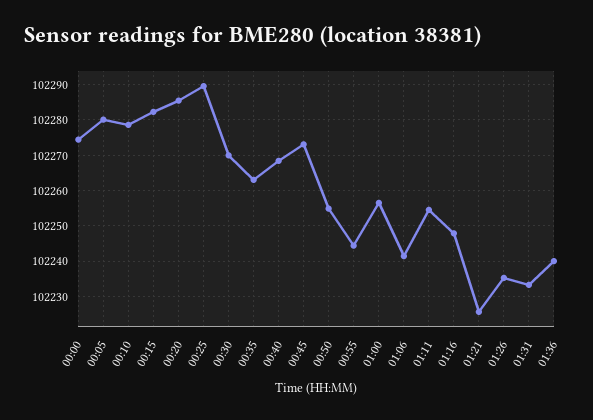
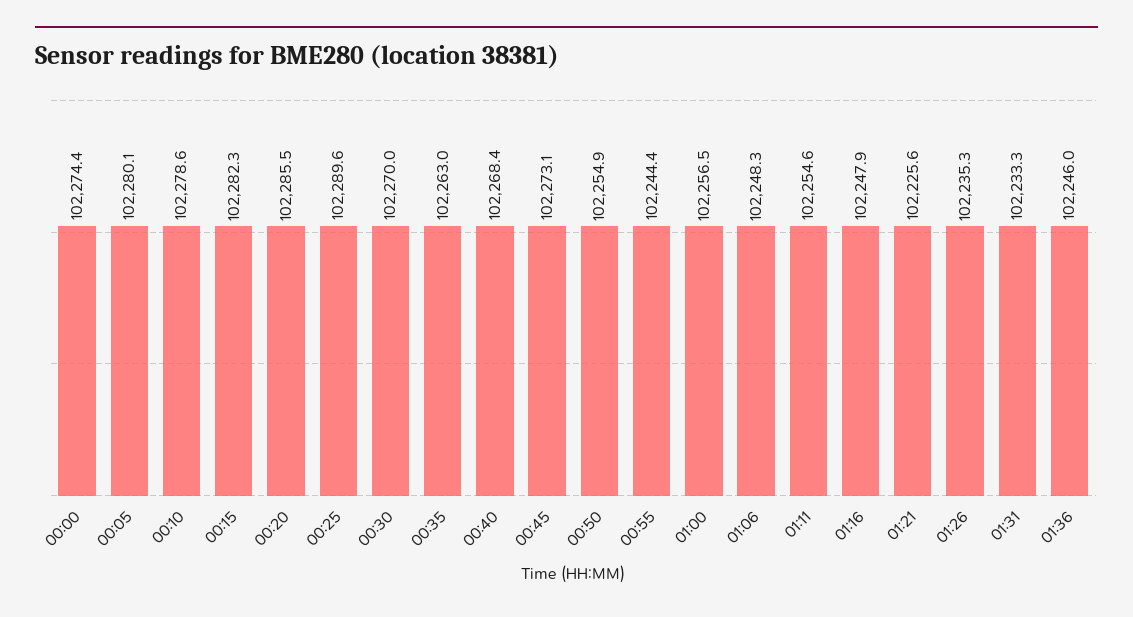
  {
    "00:00": 102274.4,
    "00:05": 102280.1,
    "00:10": 102278.6,
    "00:15": 102282.3,
    "00:20": 102285.5,
    "00:25": 102289.6,
    "00:30": 102270,
    "00:35": 102263,
    "00:40": 102268.4,
    "00:45": 102273.1,
    "00:50": 102254.9,
    "00:55": 102244.4,
    "01:00": 102256.5,
-   "01:06": 102242,
+   "01:06": 102248.3,
    "01:11": 102254.6,
    "01:16": 102247.9,
    "01:21": 102225.6,
    "01:26": 102235.3,
    "01:31": 102233.3,
-   "01:36": 102240
+   "01:36": 102246
  }

